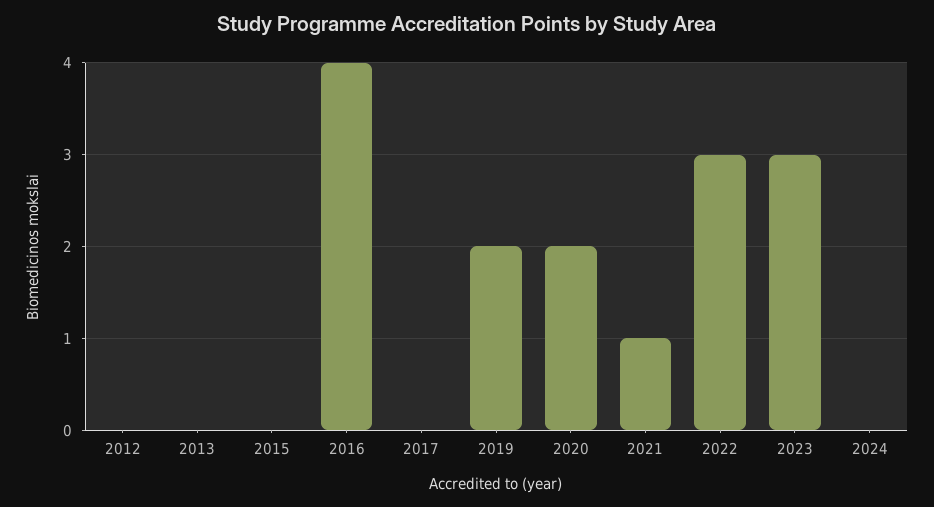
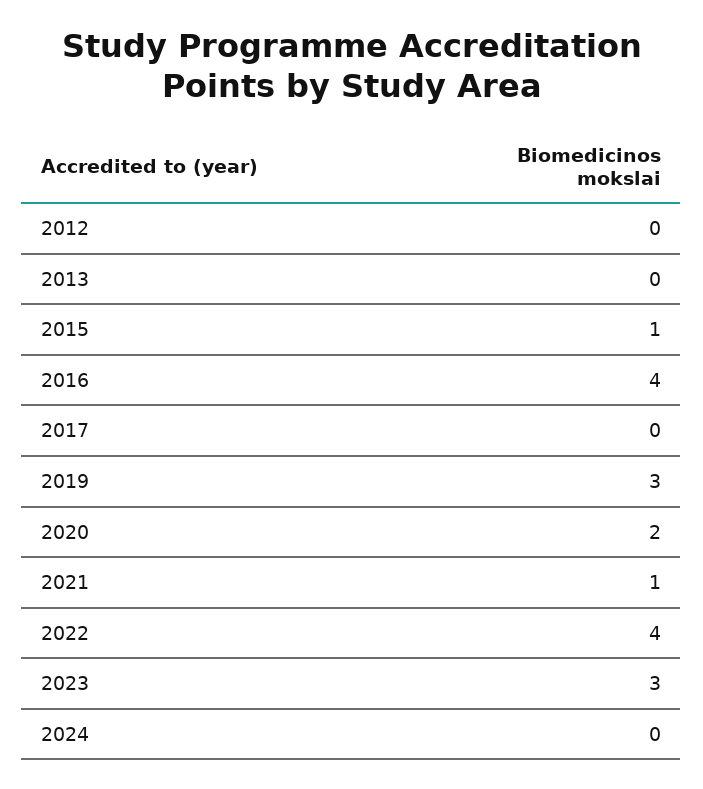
  {
    "2012": 0,
    "2013": 0,
-   "2015": 0,
+   "2015": 1,
    "2016": 4,
    "2017": 0,
-   "2019": 2,
+   "2019": 3,
    "2020": 2,
    "2021": 1,
-   "2022": 3,
+   "2022": 4,
    "2023": 3,
    "2024": 0
  }

